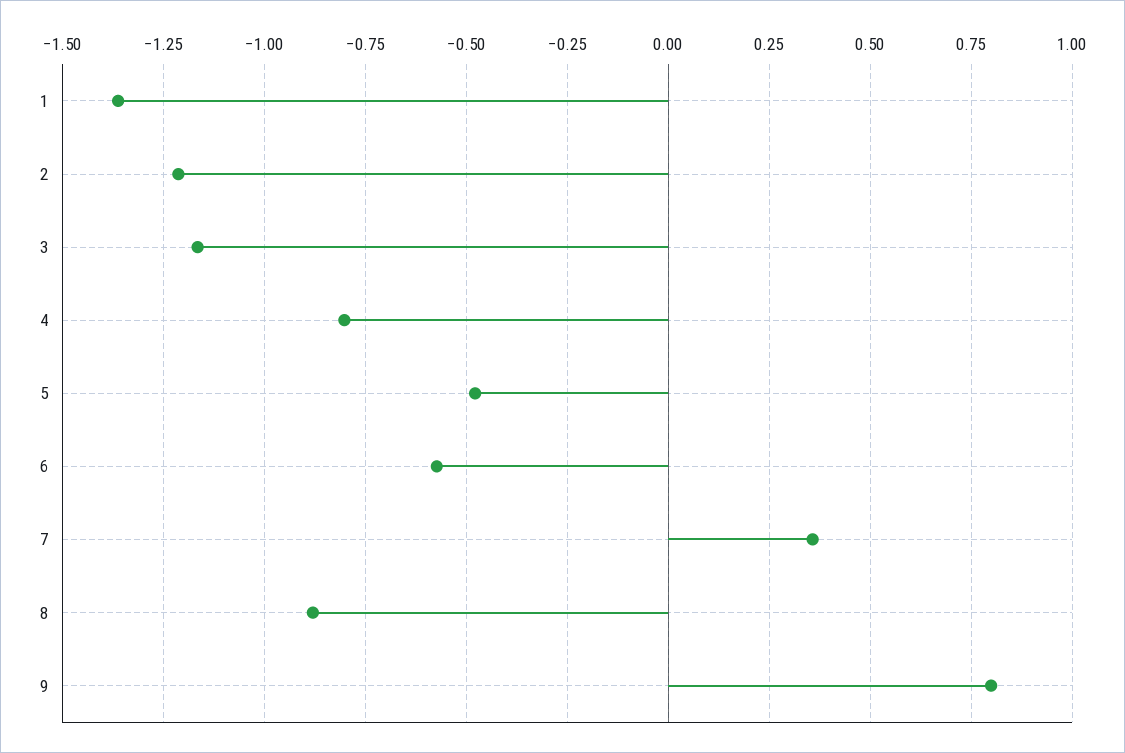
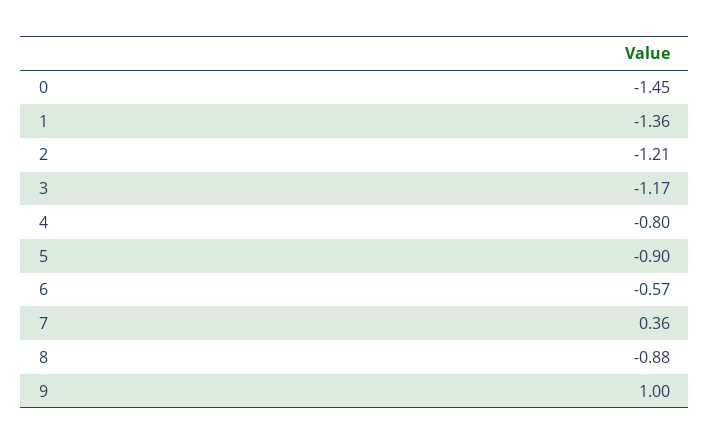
  {
    "1": -1.36,
    "2": -1.21,
    "3": -1.17,
    "4": -0.8,
-   "5": -0.475,
+   "5": -0.9,
    "6": -0.57,
    "7": 0.36,
    "8": -0.88,
-   "9": 0.8
+   "9": 1,
+   "0": -1.45
  }

